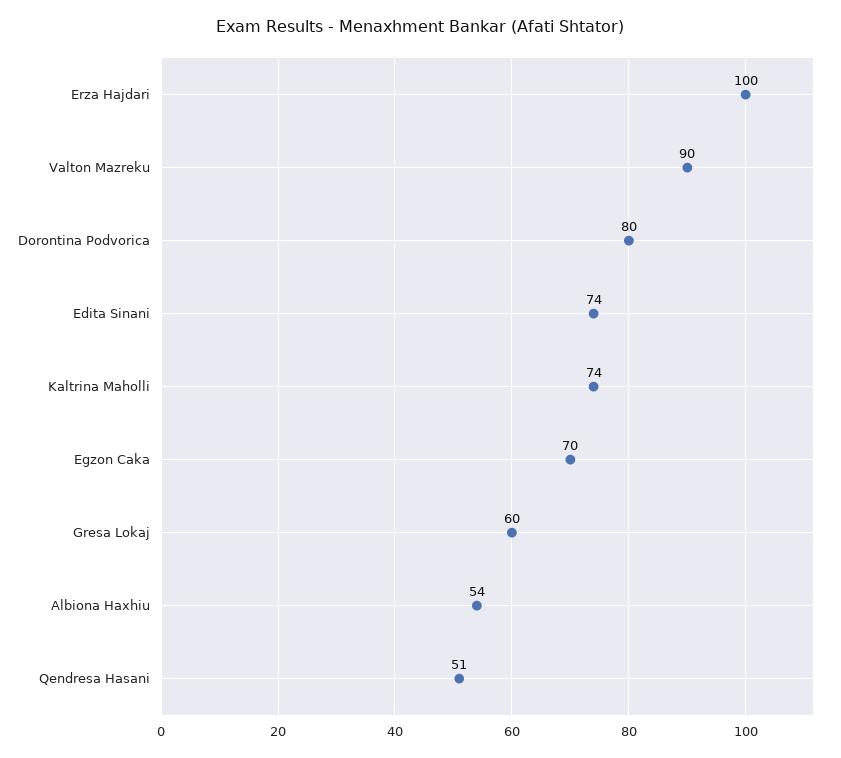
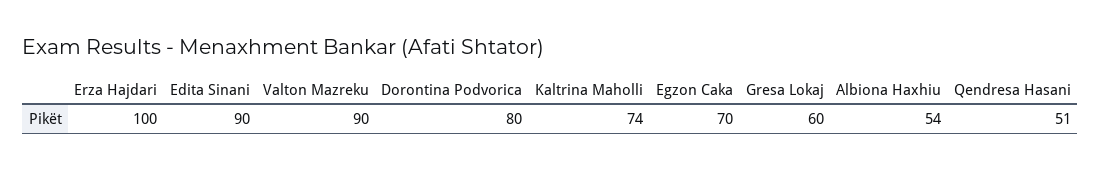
  {
    "Erza Hajdari": 100,
    "Valton Mazreku": 90,
    "Dorontina Podvorica": 80,
-   "Edita Sinani": 74,
+   "Edita Sinani": 90,
    "Kaltrina Maholli": 74,
    "Egzon Caka": 70,
    "Gresa Lokaj": 60,
    "Albiona Haxhiu": 54,
    "Qendresa Hasani": 51
  }

